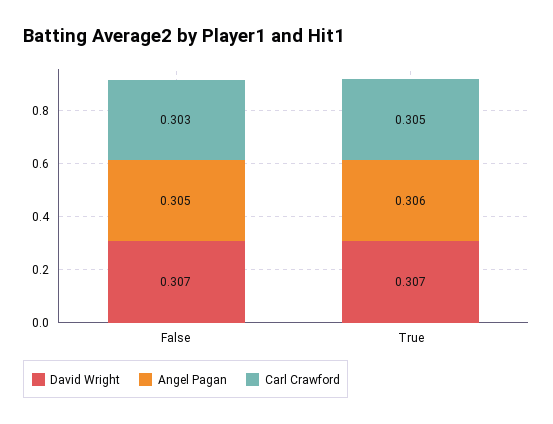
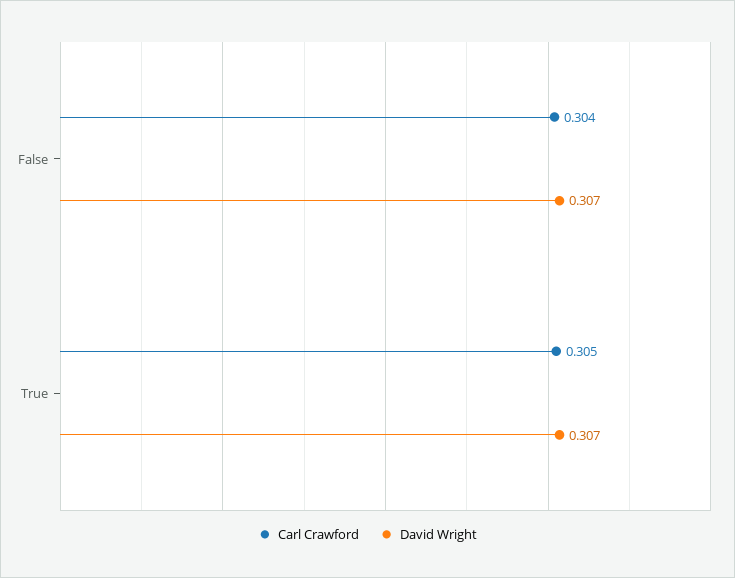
  {
    "David Wright": {
      "False": 0.307,
      "True": 0.307
    },
-   "Angel Pagan": {
-     "False": 0.305,
-     "True": 0.306
-   },
    "Carl Crawford": {
-     "False": 0.303,
+     "False": 0.304,
      "True": 0.305
    }
  }

